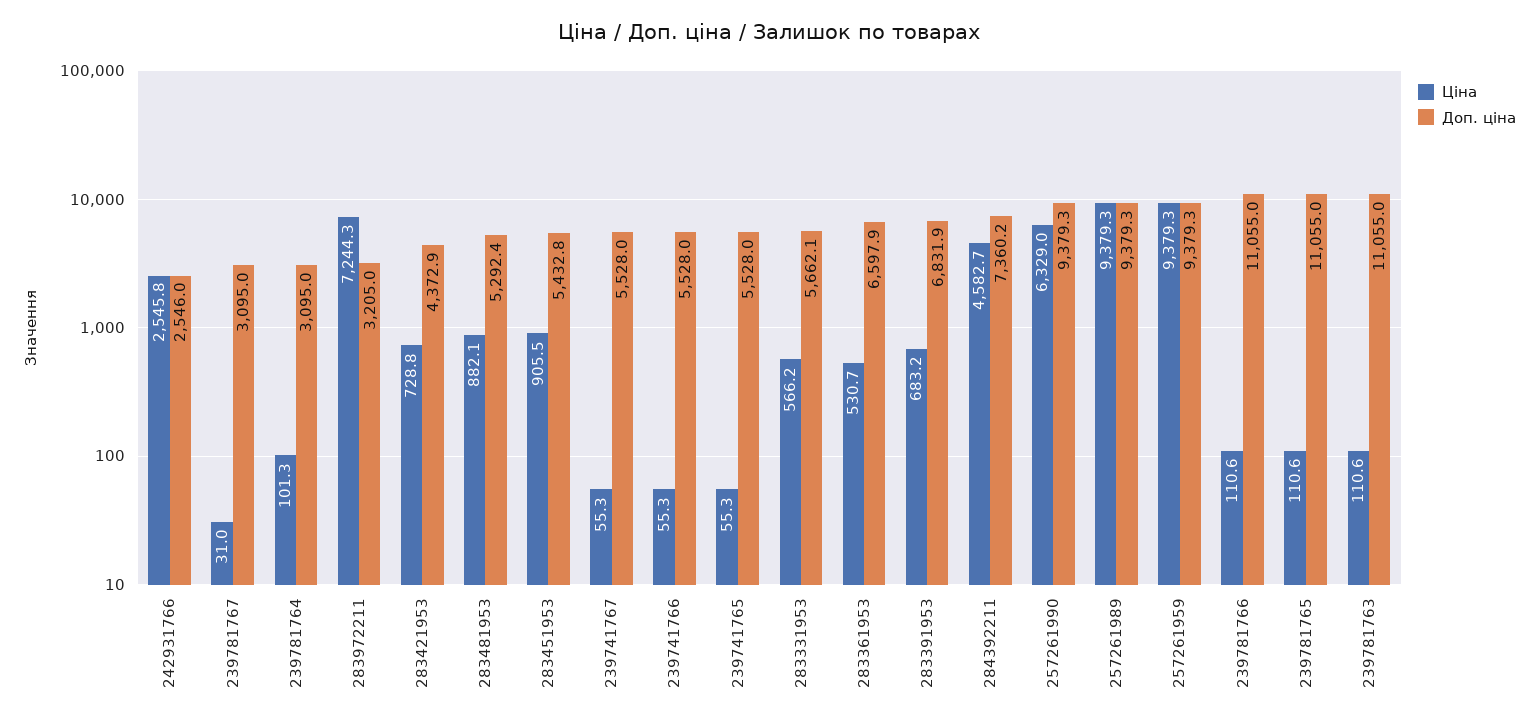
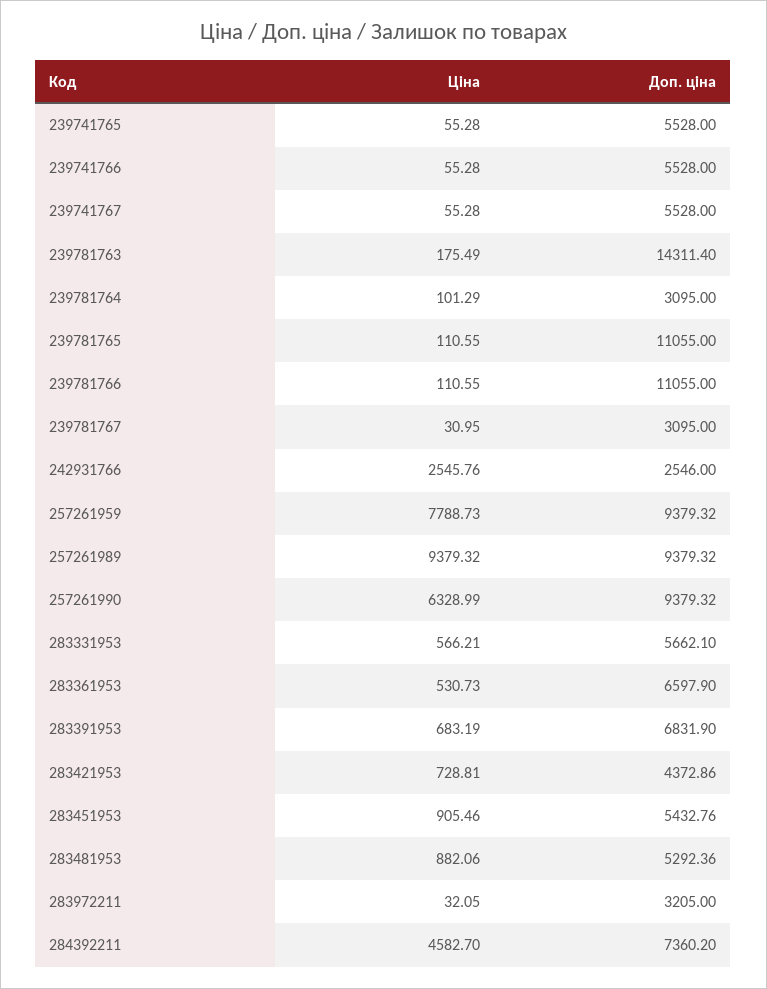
  {
    "Ціна": {
      "242931766": 2545.76,
      "239781767": 30.95,
      "239781764": 101.29,
-     "283972211": 7244.3,
+     "283972211": 32.05,
      "283421953": 728.81,
      "283481953": 882.06,
      "283451953": 905.46,
      "239741767": 55.28,
      "239741766": 55.28,
      "239741765": 55.28,
      "283331953": 566.21,
      "283361953": 530.73,
      "283391953": 683.19,
      "284392211": 4582.7,
      "257261990": 6328.99,
      "257261989": 9379.32,
-     "257261959": 9379.3,
+     "257261959": 7788.73,
      "239781766": 110.55,
      "239781765": 110.55,
-     "239781763": 110.6
+     "239781763": 175.49
    },
    "Доп. ціна": {
      "242931766": 2546,
      "239781767": 3095,
      "239781764": 3095,
      "283972211": 3205,
      "283421953": 4372.86,
      "283481953": 5292.36,
      "283451953": 5432.76,
      "239741767": 5528,
      "239741766": 5528,
      "239741765": 5528,
      "283331953": 5662.1,
      "283361953": 6597.9,
      "283391953": 6831.9,
      "284392211": 7360.2,
      "257261990": 9379.32,
      "257261989": 9379.32,
      "257261959": 9379.32,
      "239781766": 11055,
      "239781765": 11055,
-     "239781763": 11055
+     "239781763": 14311.4
    }
  }

